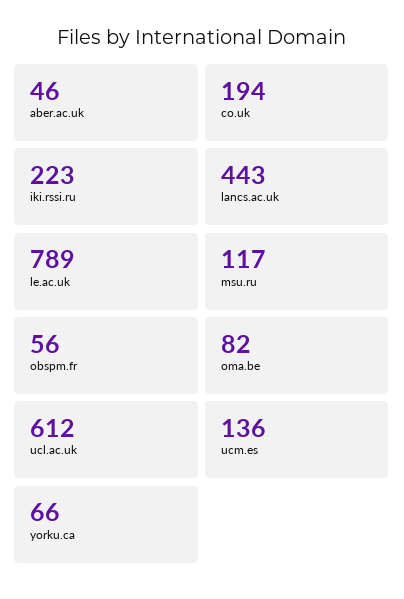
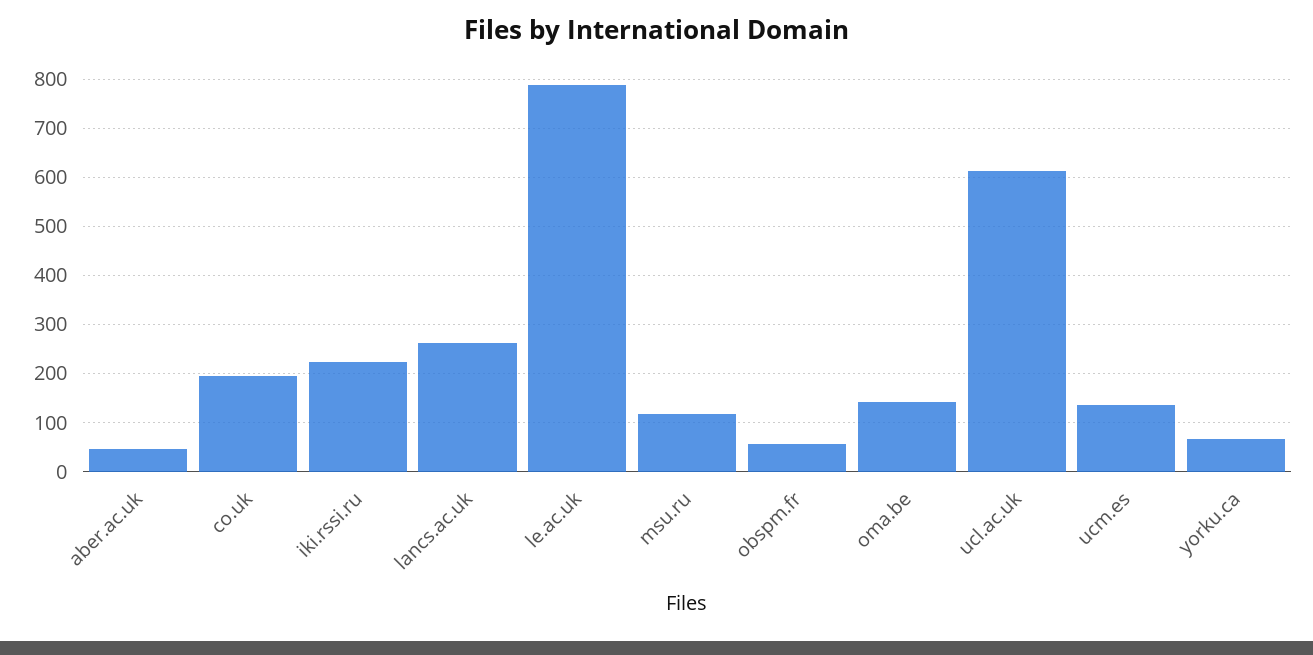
  {
    "aber.ac.uk": 46,
    "co.uk": 194,
    "iki.rssi.ru": 223,
-   "lancs.ac.uk": 443,
+   "lancs.ac.uk": 260,
    "le.ac.uk": 789,
    "msu.ru": 117,
    "obspm.fr": 56,
-   "oma.be": 82,
+   "oma.be": 140,
    "ucl.ac.uk": 612,
    "ucm.es": 136,
    "yorku.ca": 66
  }

